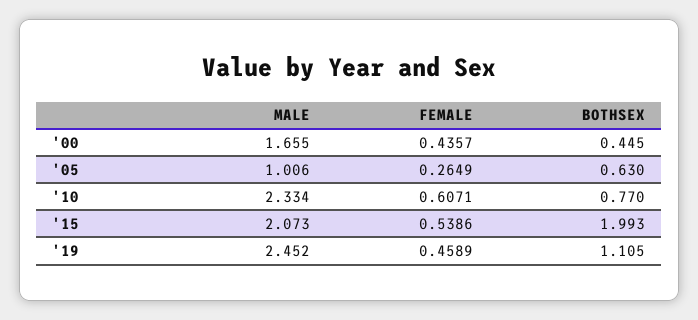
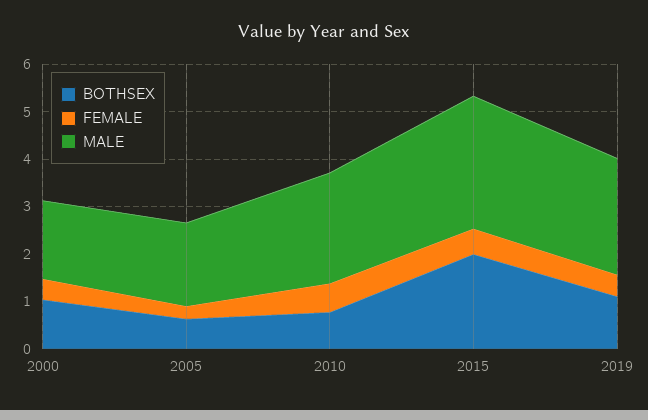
  {
    "MALE": {
      "'00": 1.655,
-     "'05": 1.006,
+     "'05": 1.8,
      "'10": 2.334,
-     "'15": 2.073,
+     "'15": 2.8,
      "'19": 2.452
    },
    "FEMALE": {
      "'00": 0.4357,
      "'05": 0.2649,
      "'10": 0.6071,
      "'15": 0.5386,
      "'19": 0.4589
    },
    "BOTHSEX": {
-     "'00": 0.445,
+     "'00": 1,
      "'05": 0.63,
      "'10": 0.77,
      "'15": 1.993,
      "'19": 1.105
    }
  }

